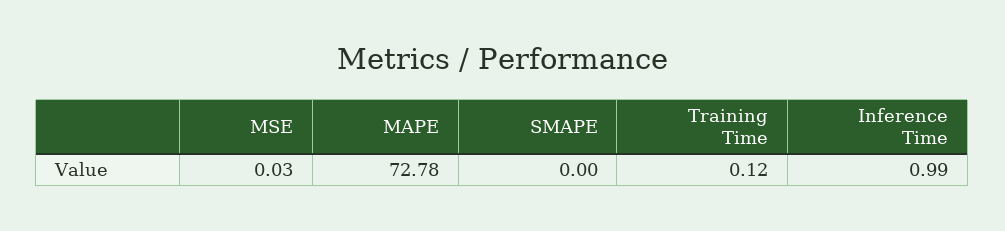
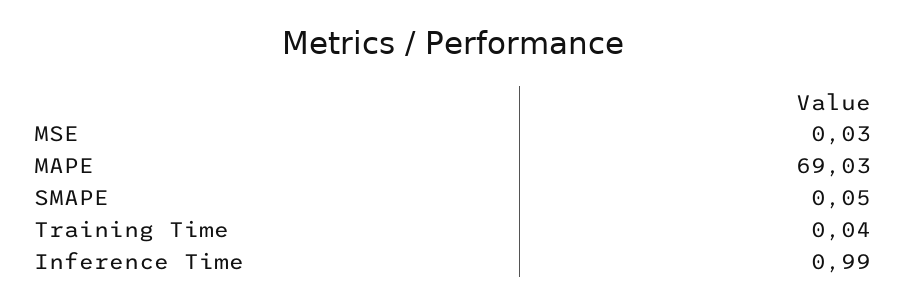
  {
    "MSE": 0.03,
-   "MAPE": 72.78,
+   "MAPE": 69.03,
-   "SMAPE": 0,
+   "SMAPE": 0.05,
-   "Training Time": 0.12,
+   "Training Time": 0.04,
    "Inference Time": 0.99
  }

